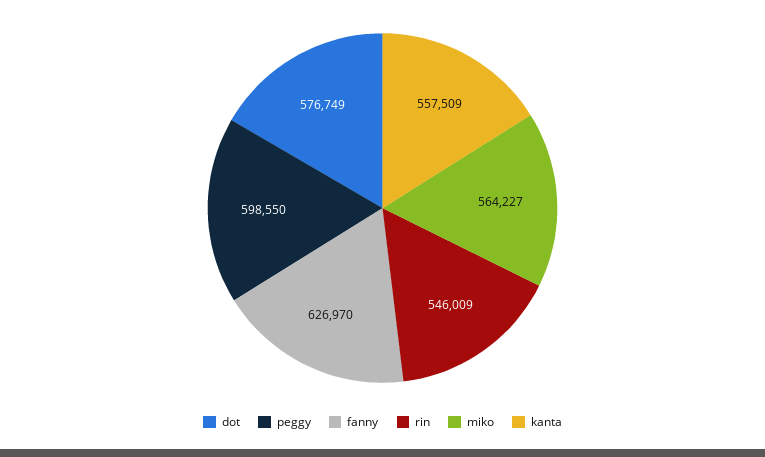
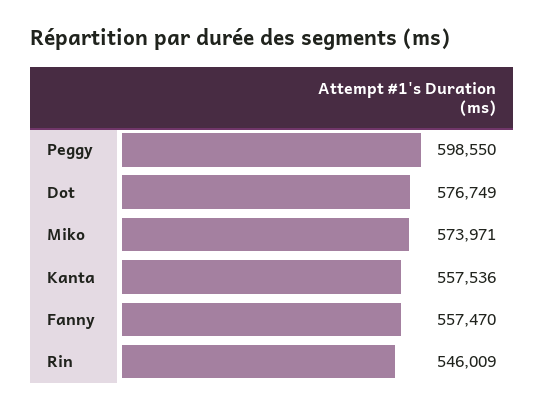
  {
    "dot": 576749,
    "peggy": 598550,
-   "fanny": 626970,
+   "fanny": 557470,
    "rin": 546009,
-   "miko": 564227,
+   "miko": 573971,
-   "kanta": 557509
+   "kanta": 557536
  }

